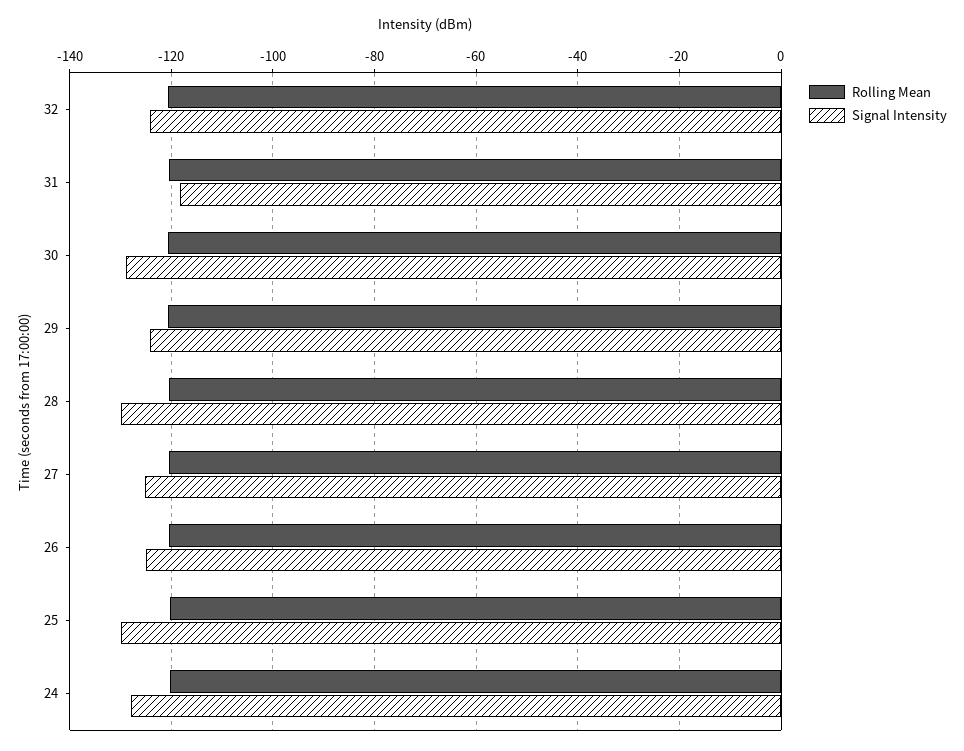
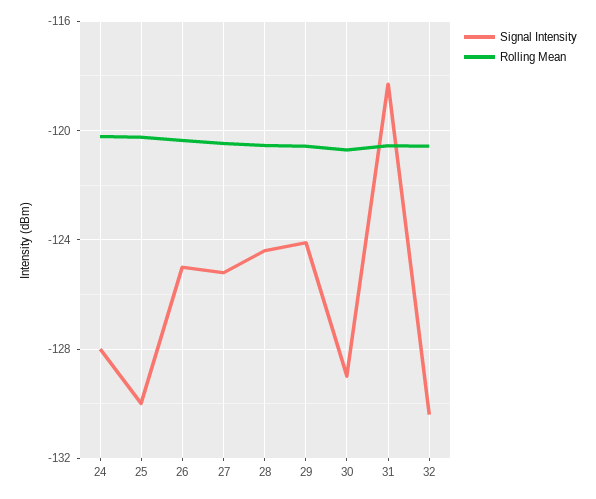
  {
    "Rolling Mean": {
      "32": -120.5,
      "31": -120.5,
      "30": -120.5,
      "29": -120.5,
      "28": -120.5,
      "27": -120.5,
      "26": -120.5,
      "25": -120,
      "24": -120
    },
    "Signal Intensity": {
-     "32": -124,
+     "32": -130.5,
      "31": -118.5,
      "30": -129,
      "29": -124,
-     "28": -130,
+     "28": -124.5,
      "27": -125,
      "26": -125,
      "25": -130,
      "24": -128
    }
  }

